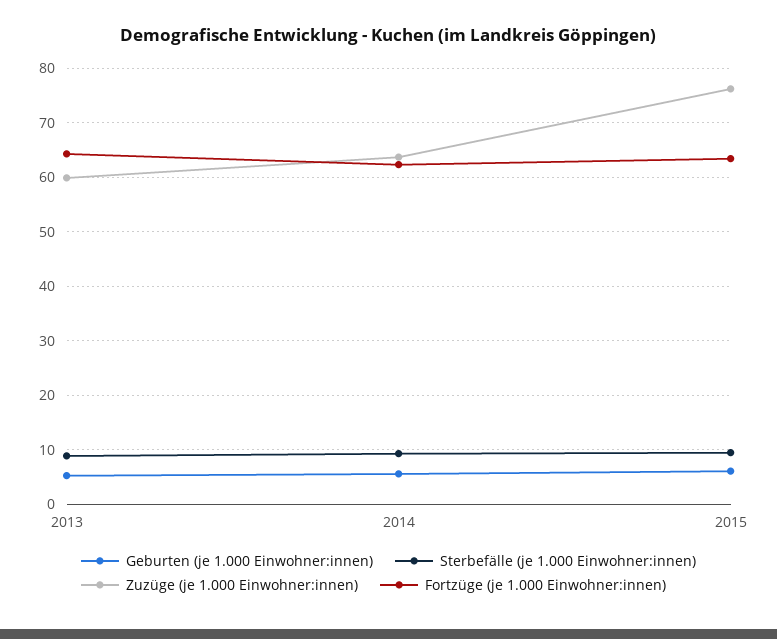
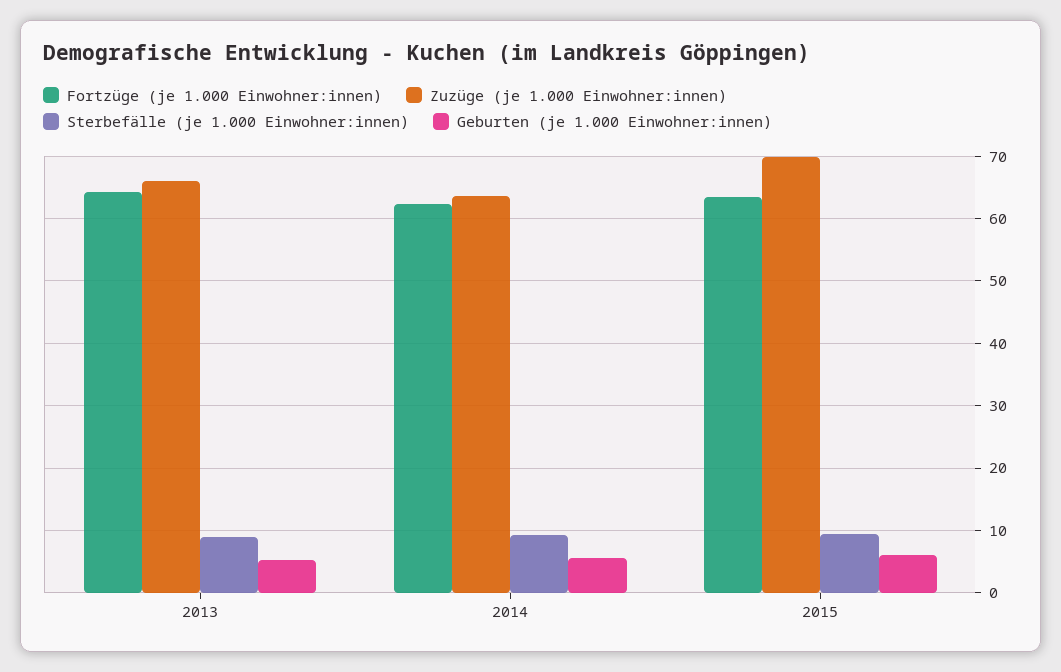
  {
    "Geburten (je 1.000 Einwohner:innen)": {
      "2013": 5,
      "2014": 6,
      "2015": 6
    },
    "Sterbefälle (je 1.000 Einwohner:innen)": {
      "2013": 9,
      "2014": 9,
      "2015": 10
    },
    "Zuzüge (je 1.000 Einwohner:innen)": {
-     "2013": 60,
+     "2013": 66,
      "2014": 64,
-     "2015": 76
+     "2015": 70
    },
    "Fortzüge (je 1.000 Einwohner:innen)": {
      "2013": 64,
      "2014": 62,
      "2015": 63
    }
  }

